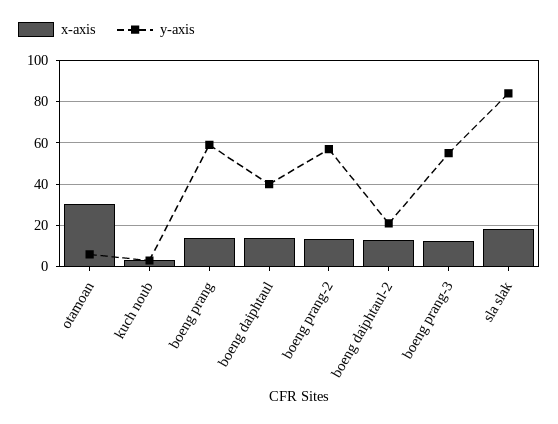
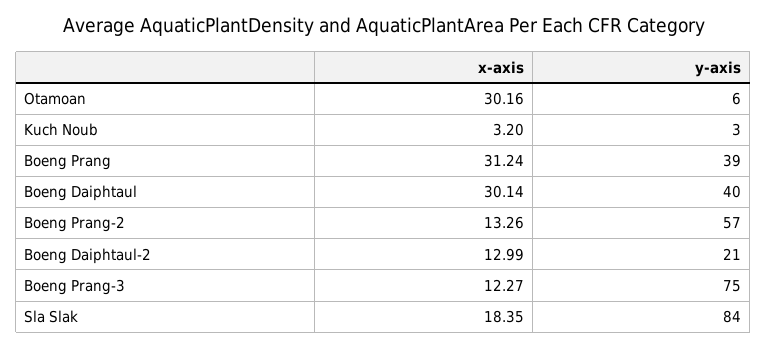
  {
    "x-axis": {
      "otamoan": 30.16,
      "kuch noub": 3.2,
-     "boeng prang": 15,
+     "boeng prang": 31.24,
-     "boeng daiphtaul": 15,
+     "boeng daiphtaul": 30.14,
      "boeng prang-2": 13.26,
      "boeng daiphtaul-2": 12.99,
      "boeng prang-3": 12.27,
      "sla slak": 18.35
    },
    "y-axis": {
      "otamoan": 6,
      "kuch noub": 3,
-     "boeng prang": 60,
+     "boeng prang": 39,
      "boeng daiphtaul": 40,
      "boeng prang-2": 57,
      "boeng daiphtaul-2": 21,
-     "boeng prang-3": 55,
+     "boeng prang-3": 75,
      "sla slak": 84
    }
  }

